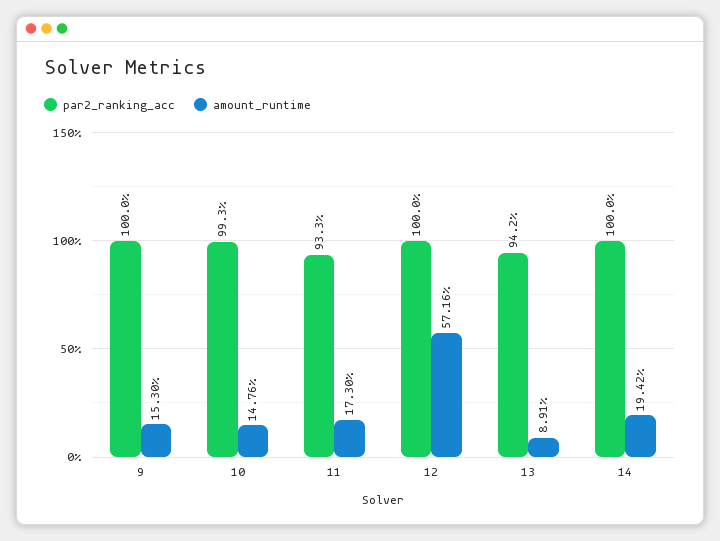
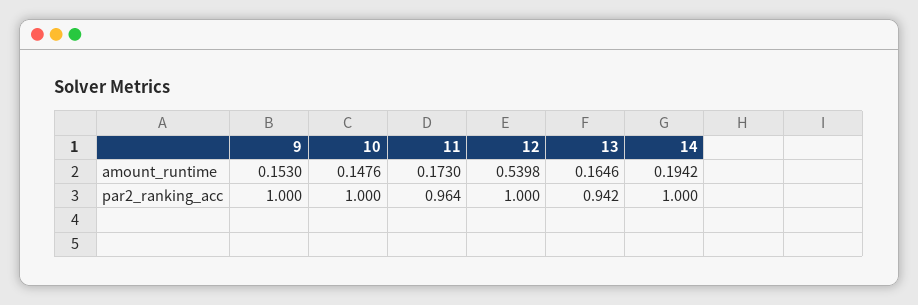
  {
    "par2_ranking_acc": {
      "9": 1,
-     "10": 0.993,
+     "10": 1,
-     "11": 0.933,
+     "11": 0.964,
      "12": 1,
      "13": 0.942,
      "14": 1
    },
    "amount_runtime": {
      "9": 0.153,
      "10": 0.1476,
      "11": 0.173,
-     "12": 0.5716,
+     "12": 0.5398,
-     "13": 0.0891,
+     "13": 0.1646,
      "14": 0.1942
    }
  }

